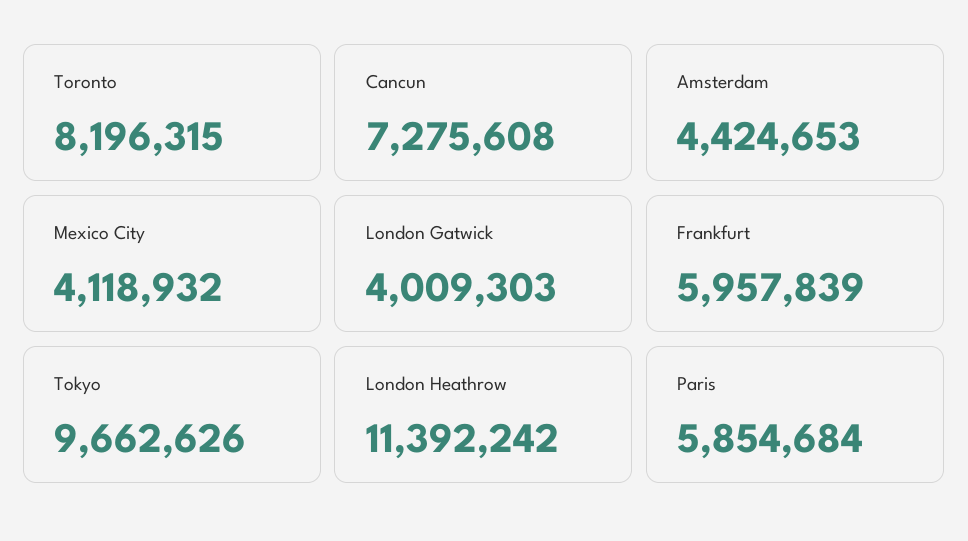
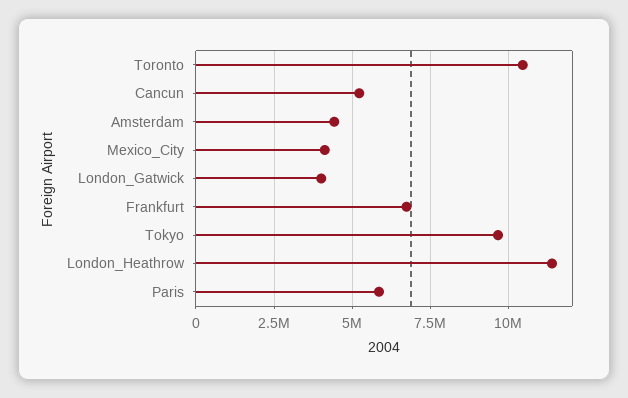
  {
-   "Toronto": 8196315,
+   "Toronto": 10500000,
-   "Cancun": 7275608,
+   "Cancun": 5250000,
    "Amsterdam": 4424653,
    "Mexico City": 4118932,
    "London Gatwick": 4009303,
-   "Frankfurt": 5957839,
+   "Frankfurt": 6750000,
    "Tokyo": 9662626,
    "London Heathrow": 11392242,
    "Paris": 5854684
  }

